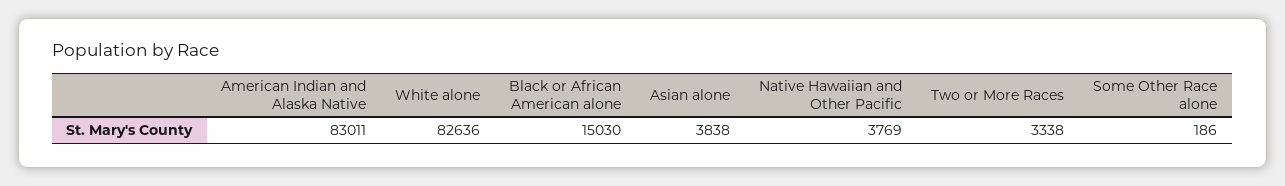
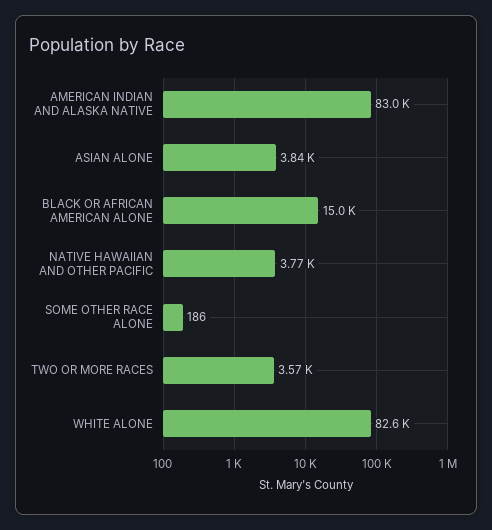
  {
    "American Indian and Alaska Native": 83011,
    "White alone": 82636,
    "Black or African American alone": 15030,
    "Asian alone": 3838,
    "Native Hawaiian and Other Pacific": 3769,
-   "Two or More Races": 3338,
+   "Two or More Races": 3570,
    "Some Other Race alone": 186
  }

